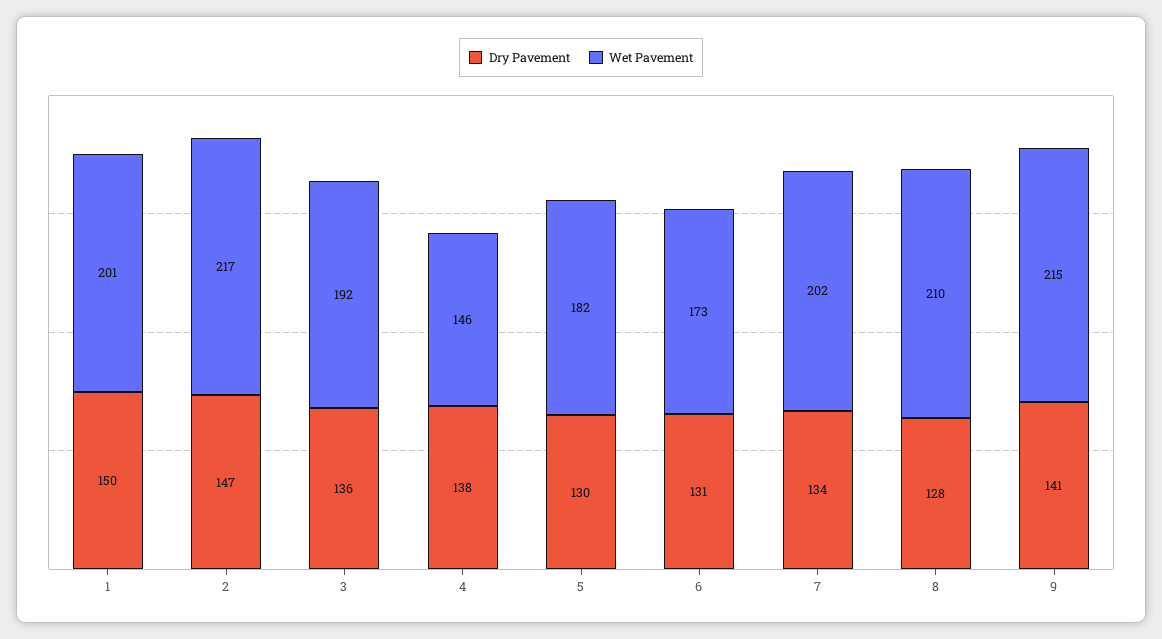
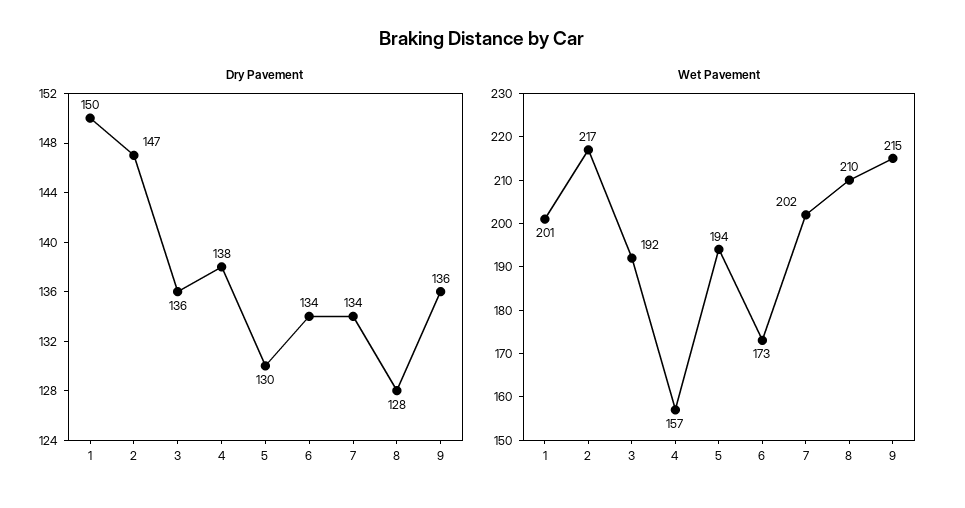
  {
    "Dry Pavement": {
      "1": 150,
      "2": 147,
      "3": 136,
      "4": 138,
      "5": 130,
-     "6": 131,
+     "6": 134,
      "7": 134,
      "8": 128,
-     "9": 141
+     "9": 136
    },
    "Wet Pavement": {
      "1": 201,
      "2": 217,
      "3": 192,
-     "4": 146,
+     "4": 157,
-     "5": 182,
+     "5": 194,
      "6": 173,
      "7": 202,
      "8": 210,
      "9": 215
    }
  }

